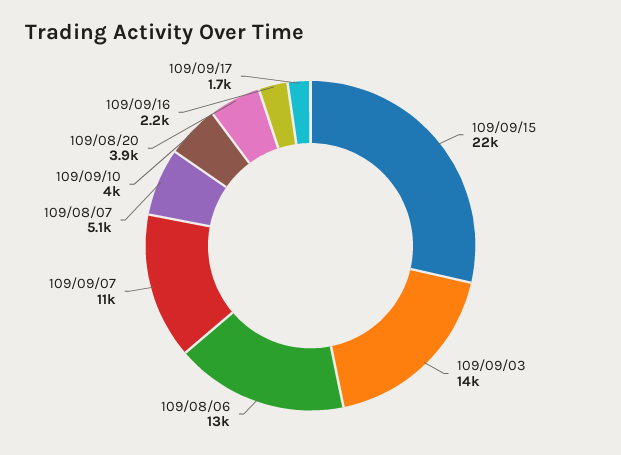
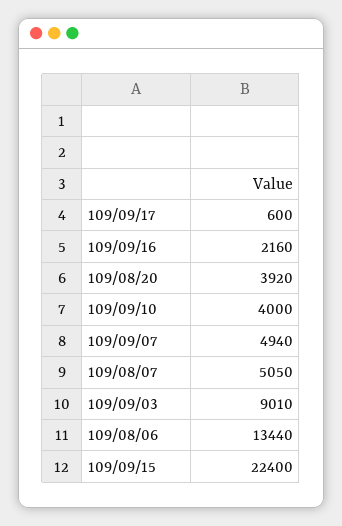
  {
    "109/09/15": 22400,
-   "109/09/03": 14000,
+   "109/09/03": 9010,
    "109/08/06": 13440,
-   "109/09/07": 11000,
+   "109/09/07": 4940,
    "109/08/07": 5050,
    "109/09/10": 4000,
    "109/08/20": 3920,
    "109/09/16": 2160,
-   "109/09/17": 1700
+   "109/09/17": 600
  }

